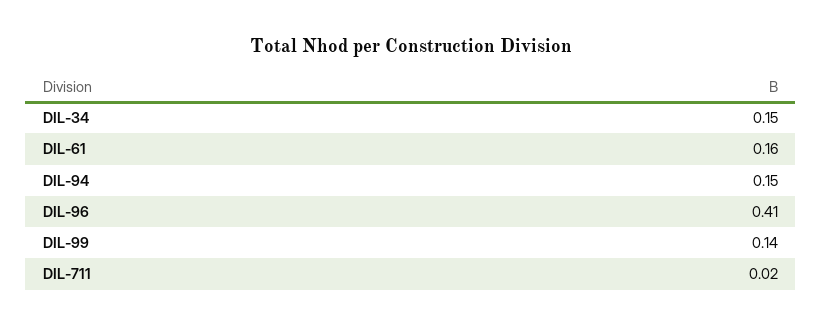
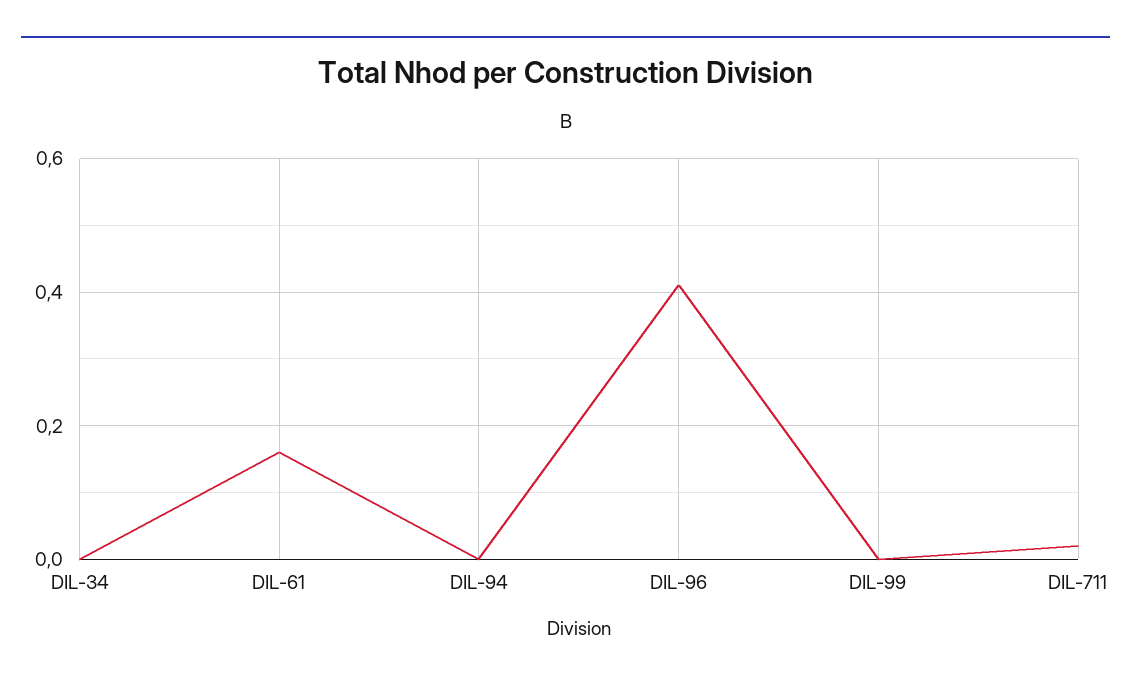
  {
-   "DIL-34": 0.15,
+   "DIL-34": 0,
    "DIL-61": 0.16,
-   "DIL-94": 0.15,
+   "DIL-94": 0,
    "DIL-96": 0.41,
-   "DIL-99": 0.14,
+   "DIL-99": 0,
    "DIL-711": 0.02
  }

